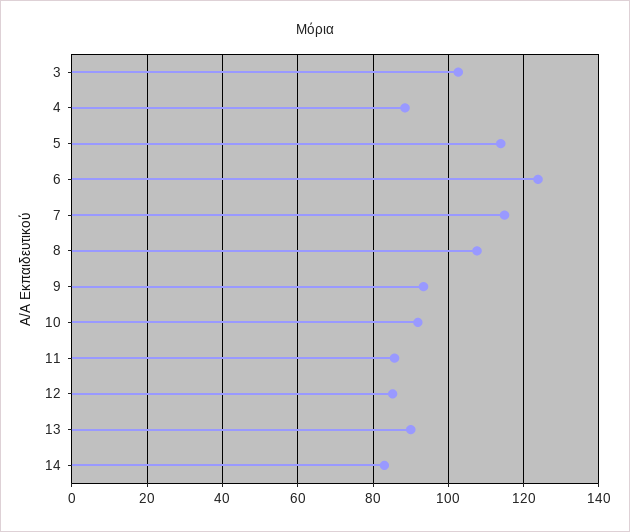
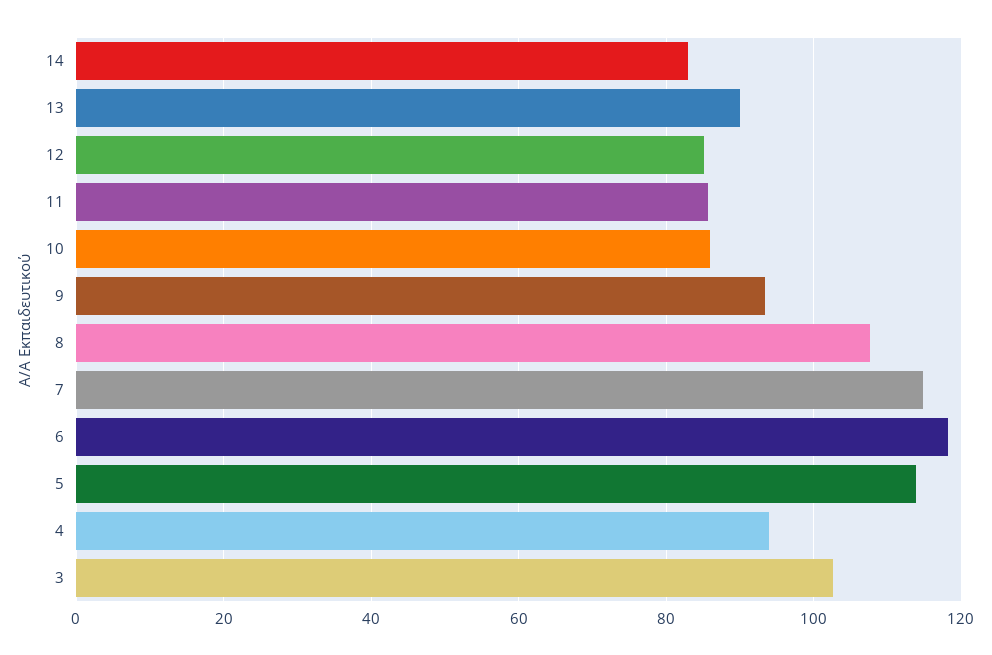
  {
    "3": 102,
-   "4": 88,
+   "4": 94,
    "5": 114,
-   "6": 124,
+   "6": 118,
    "7": 114,
    "8": 108,
    "9": 94,
-   "10": 92,
+   "10": 86,
    "11": 86,
    "12": 86,
    "13": 90,
    "14": 84
  }

